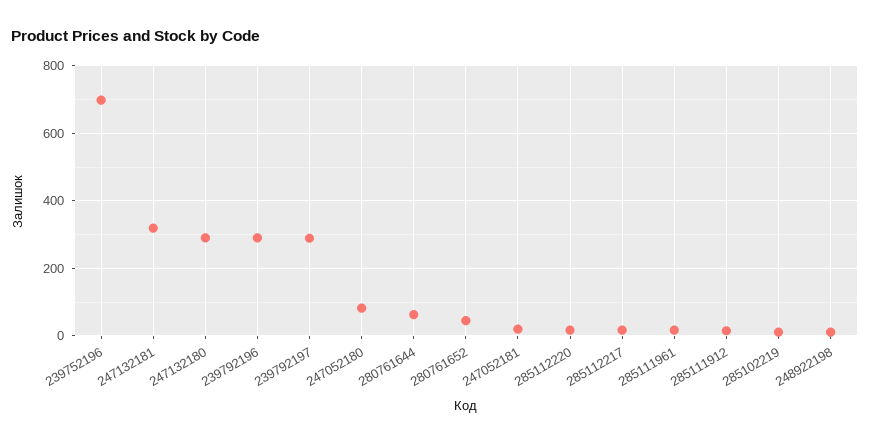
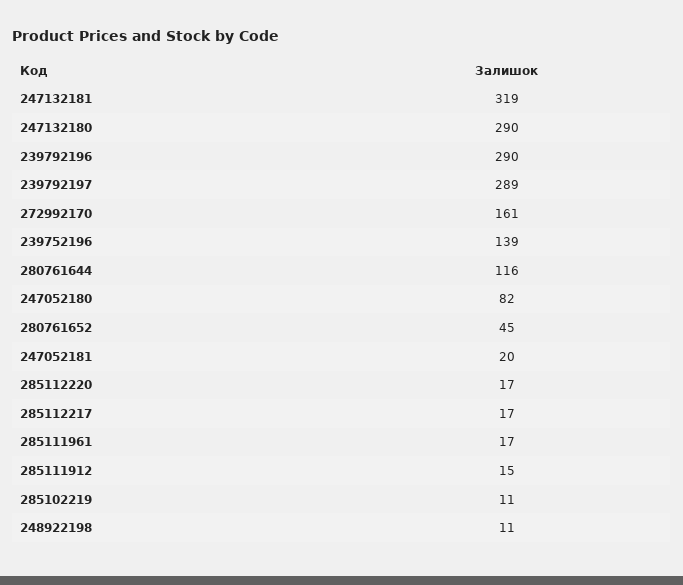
  {
-   "239752196": 700,
+   "239752196": 139,
    "247132181": 319,
    "247132180": 290,
    "239792196": 290,
    "239792197": 289,
    "247052180": 82,
-   "280761644": 60,
+   "280761644": 116,
    "280761652": 45,
    "247052181": 20,
    "285112220": 17,
    "285112217": 17,
    "285111961": 17,
    "285111912": 15,
    "285102219": 11,
-   "248922198": 11
+   "248922198": 11,
+   "272992170": 161
  }

